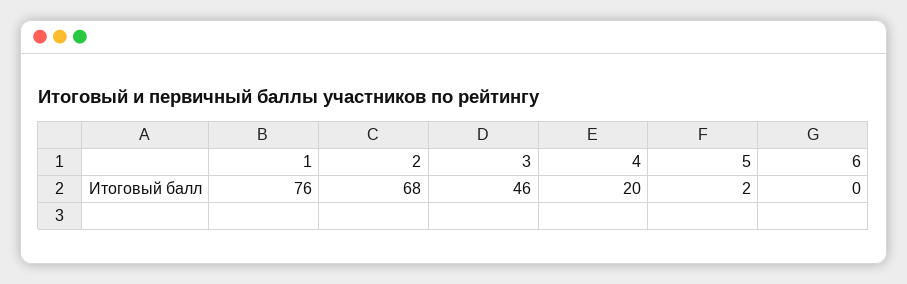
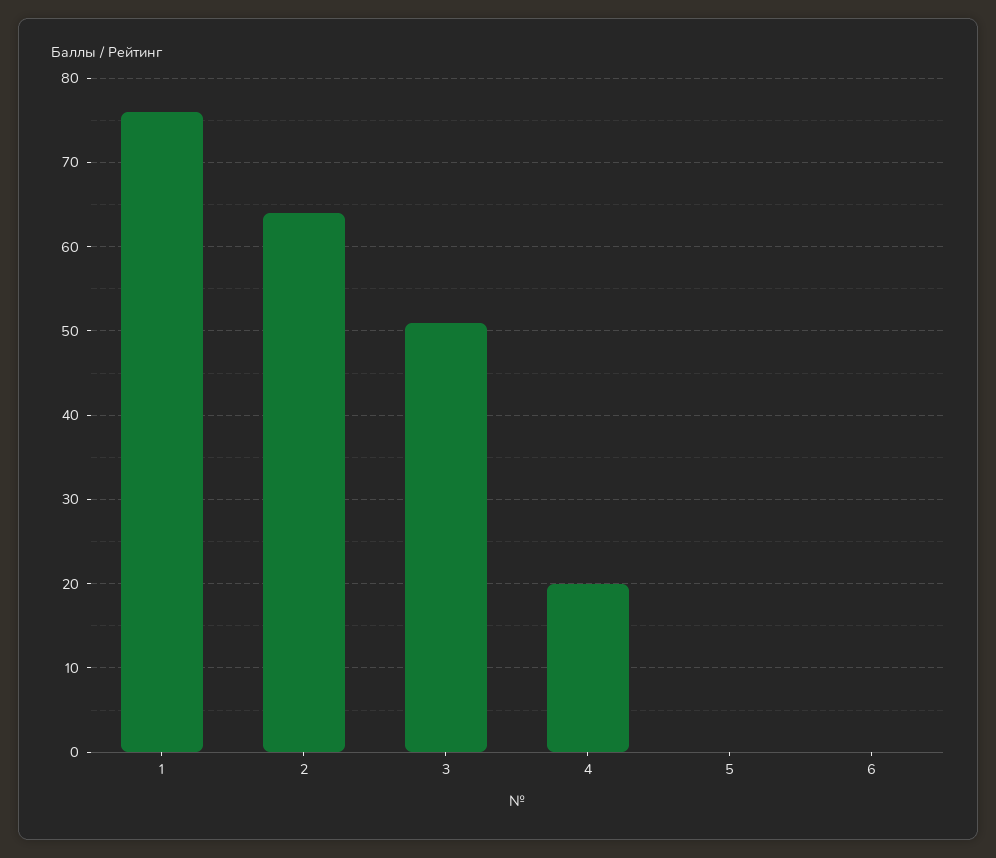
  {
    "1": 76,
-   "2": 68,
+   "2": 64,
-   "3": 46,
+   "3": 51,
    "4": 20,
-   "5": 2,
+   "5": 0,
    "6": 0
  }

